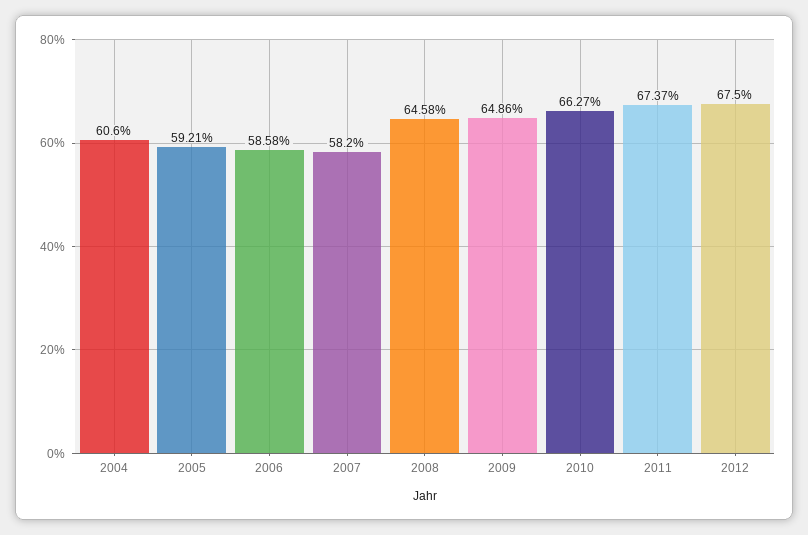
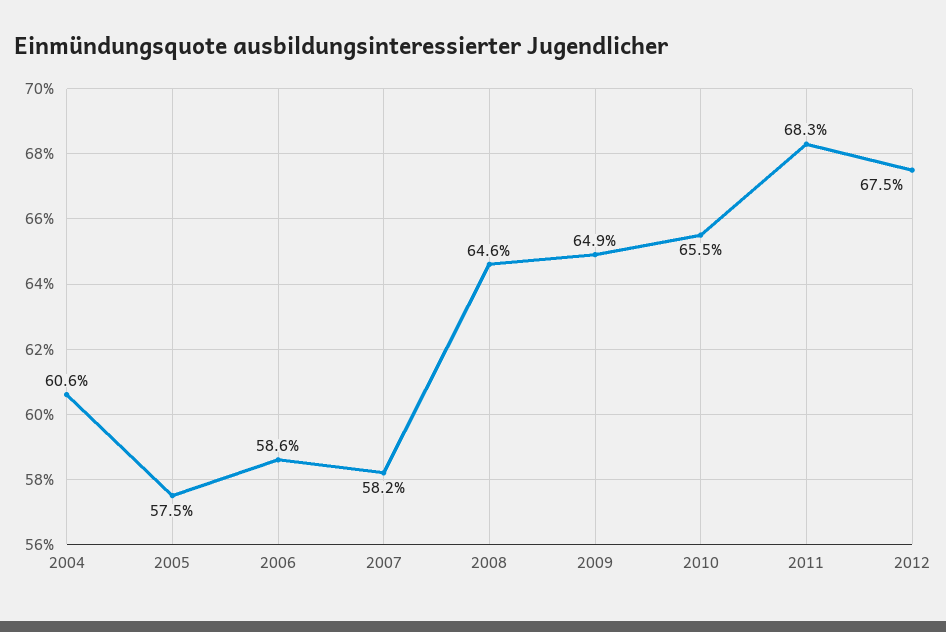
  {
    "2004": 60.6,
-   "2005": 59.21,
+   "2005": 57.5,
    "2006": 58.58,
    "2007": 58.2,
    "2008": 64.58,
    "2009": 64.86,
-   "2010": 66.27,
+   "2010": 65.5,
-   "2011": 67.37,
+   "2011": 68.3,
    "2012": 67.5
  }

